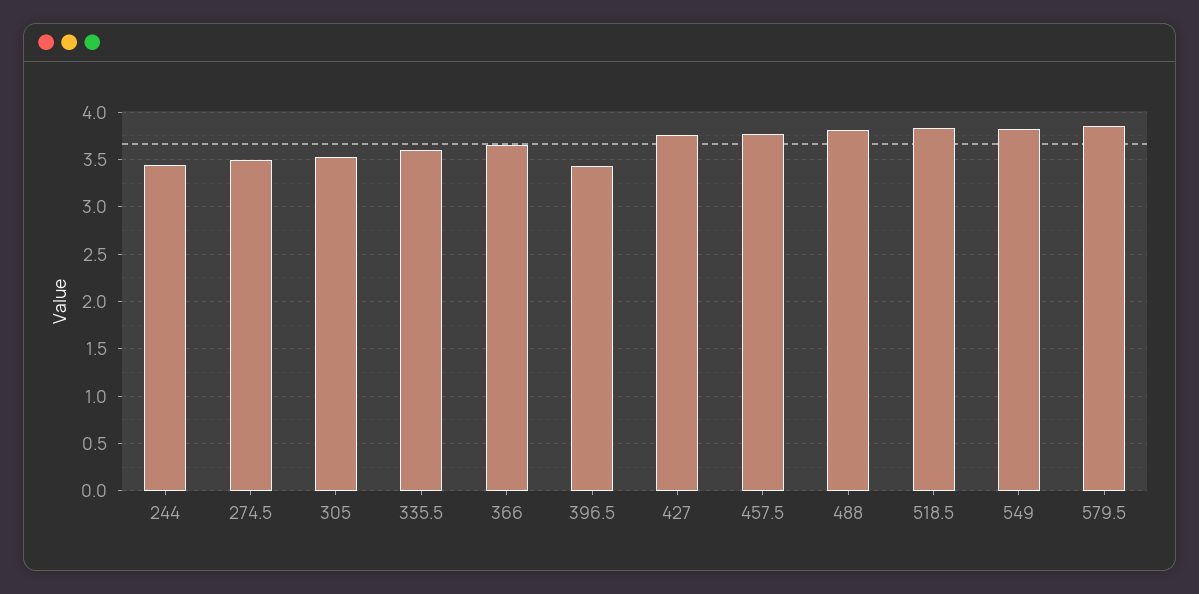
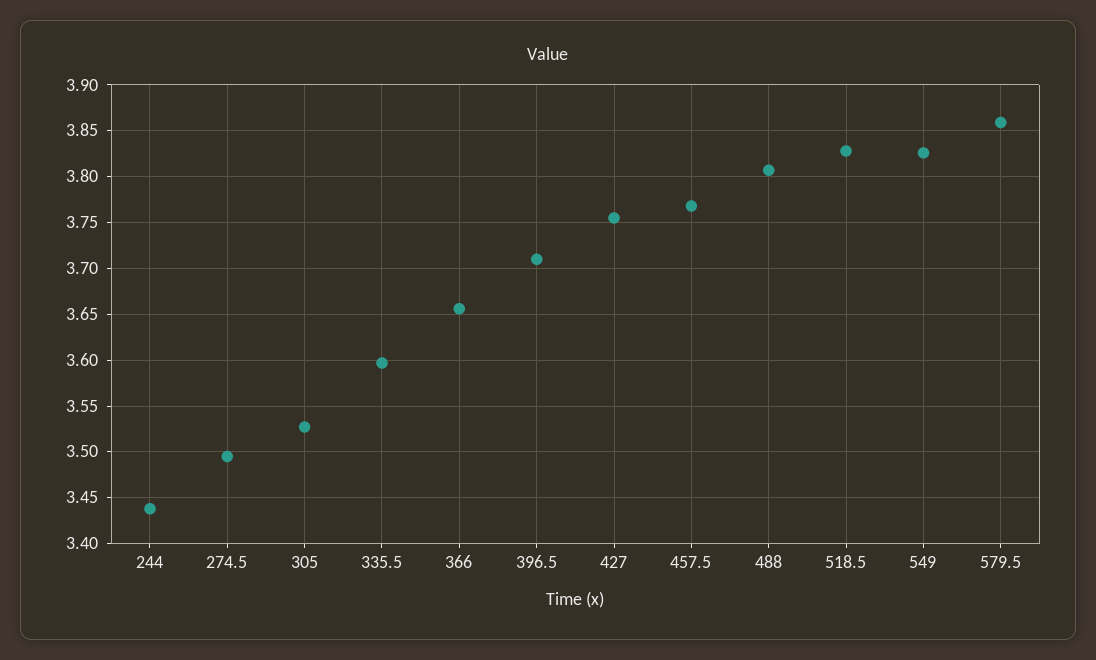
  {
    "244": 3.44,
    "274.5": 3.5,
    "305": 3.53,
    "335.5": 3.6,
    "366": 3.66,
-   "396.5": 3.4,
+   "396.5": 3.71,
    "427": 3.76,
    "457.5": 3.77,
    "488": 3.81,
    "518.5": 3.83,
    "549": 3.83,
    "579.5": 3.86
  }

